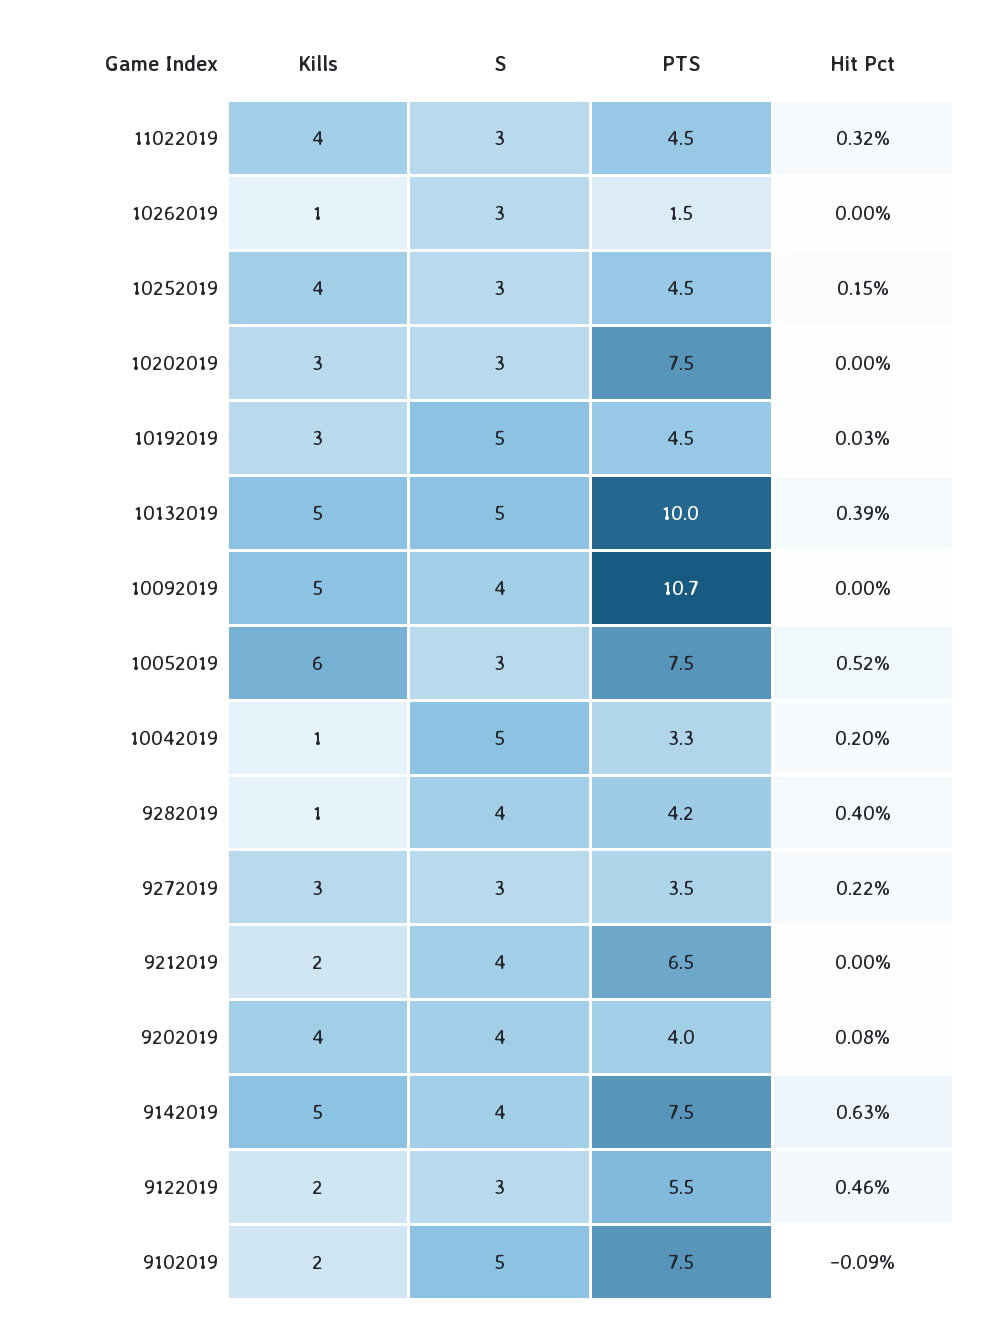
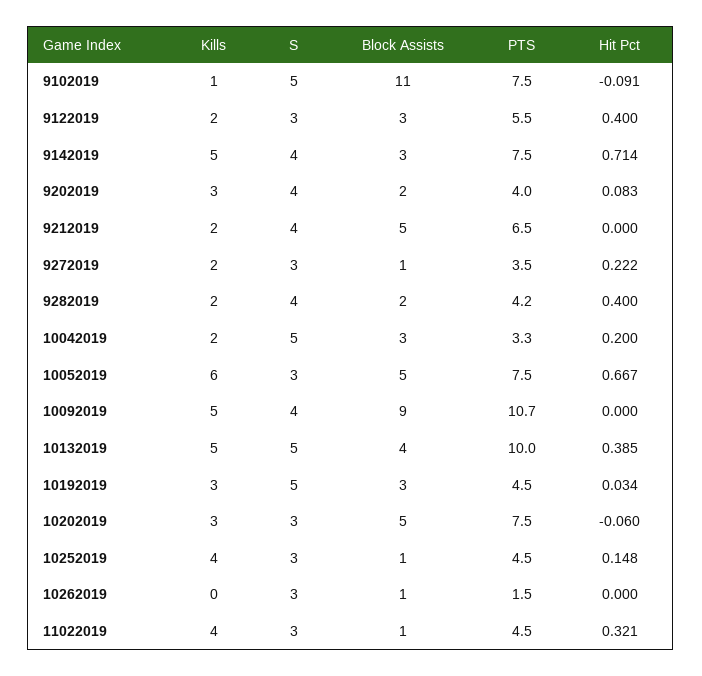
  {
    "Kills": {
      "11022019": 4,
-     "10262019": 1,
+     "10262019": 0,
      "10252019": 4,
      "10202019": 3,
      "10192019": 3,
      "10132019": 5,
      "10092019": 5,
      "10052019": 6,
-     "10042019": 1,
+     "10042019": 2,
-     "9282019": 1,
+     "9282019": 2,
-     "9272019": 3,
+     "9272019": 2,
      "9212019": 2,
-     "9202019": 4,
+     "9202019": 3,
      "9142019": 5,
      "9122019": 2,
-     "9102019": 2
+     "9102019": 1
    },
    "S": {
      "11022019": 3,
      "10262019": 3,
      "10252019": 3,
      "10202019": 3,
      "10192019": 5,
      "10132019": 5,
      "10092019": 4,
      "10052019": 3,
      "10042019": 5,
      "9282019": 4,
      "9272019": 3,
      "9212019": 4,
      "9202019": 4,
      "9142019": 4,
      "9122019": 3,
      "9102019": 5
    },
    "PTS": {
      "11022019": 4.5,
      "10262019": 1.5,
      "10252019": 4.5,
      "10202019": 7.5,
      "10192019": 4.5,
      "10132019": 10,
      "10092019": 10.7,
      "10052019": 7.5,
      "10042019": 3.3,
      "9282019": 4.2,
      "9272019": 3.5,
      "9212019": 6.5,
      "9202019": 4,
      "9142019": 7.5,
      "9122019": 5.5,
      "9102019": 7.5
    },
    "Hit Pct": {
      "11022019": 0.321,
      "10262019": 0,
      "10252019": 0.148,
-     "10202019": 0,
+     "10202019": -0.06,
      "10192019": 0.034,
      "10132019": 0.385,
      "10092019": 0,
-     "10052019": 0.52,
+     "10052019": 0.667,
      "10042019": 0.2,
      "9282019": 0.4,
      "9272019": 0.222,
      "9212019": 0,
      "9202019": 0.083,
-     "9142019": 0.63,
+     "9142019": 0.714,
-     "9122019": 0.46,
+     "9122019": 0.4,
      "9102019": -0.091
-   }
+   },
+   "Block Assists": {
+     "9102019": 11,
+     "9122019": 3,
+     "9142019": 3,
+     "9202019": 2,
+     "9212019": 5,
+     "9272019": 1,
+     "9282019": 2,
+     "10042019": 3,
+     "10052019": 5,
+     "10092019": 9,
+     "10132019": 4,
+     "10192019": 3,
+     "10202019": 5,
+     "10252019": 1,
+     "10262019": 1,
+     "11022019": 1
+   }
  }

